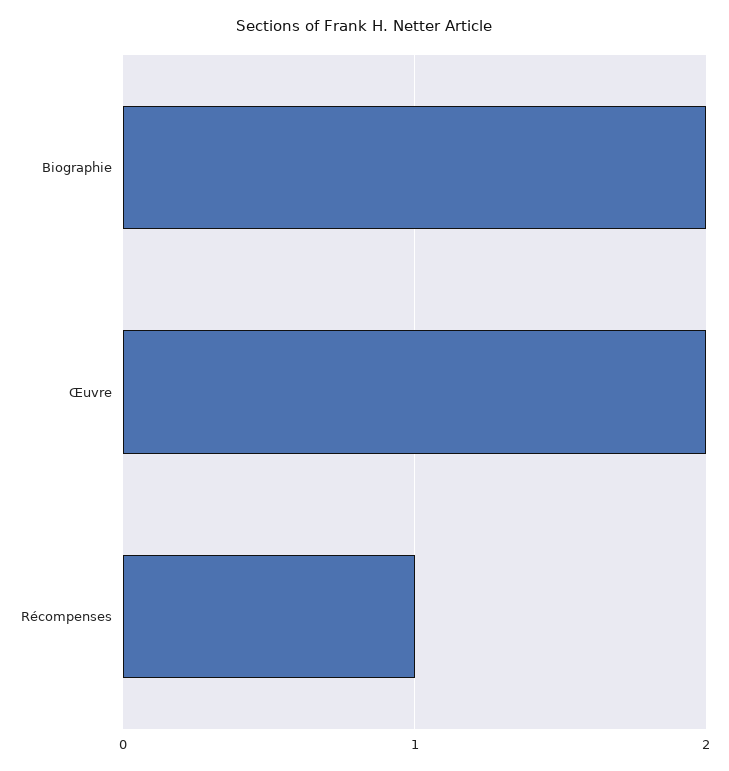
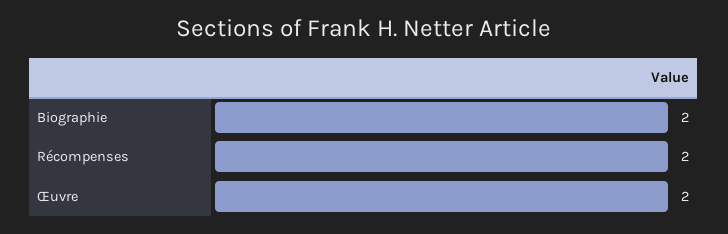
  {
    "Biographie": 2,
    "Œuvre": 2,
-   "Récompenses": 1
+   "Récompenses": 2
  }

